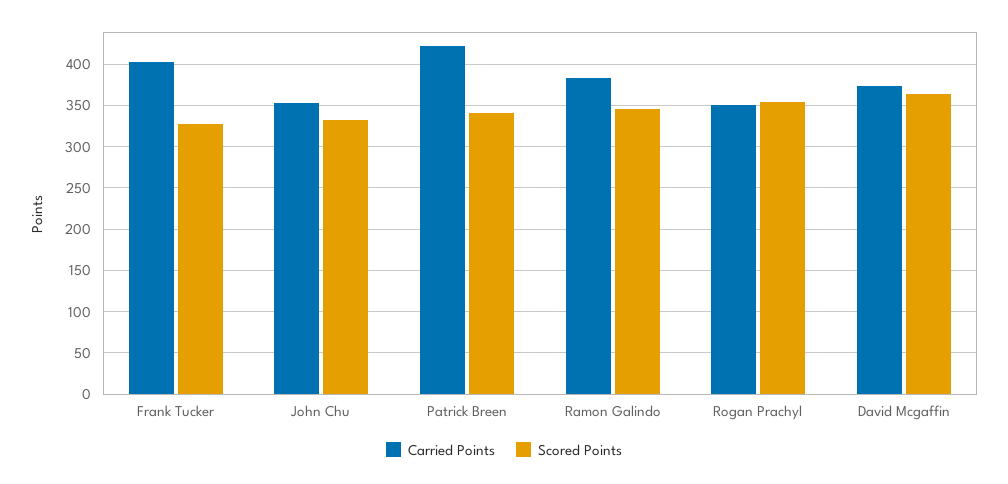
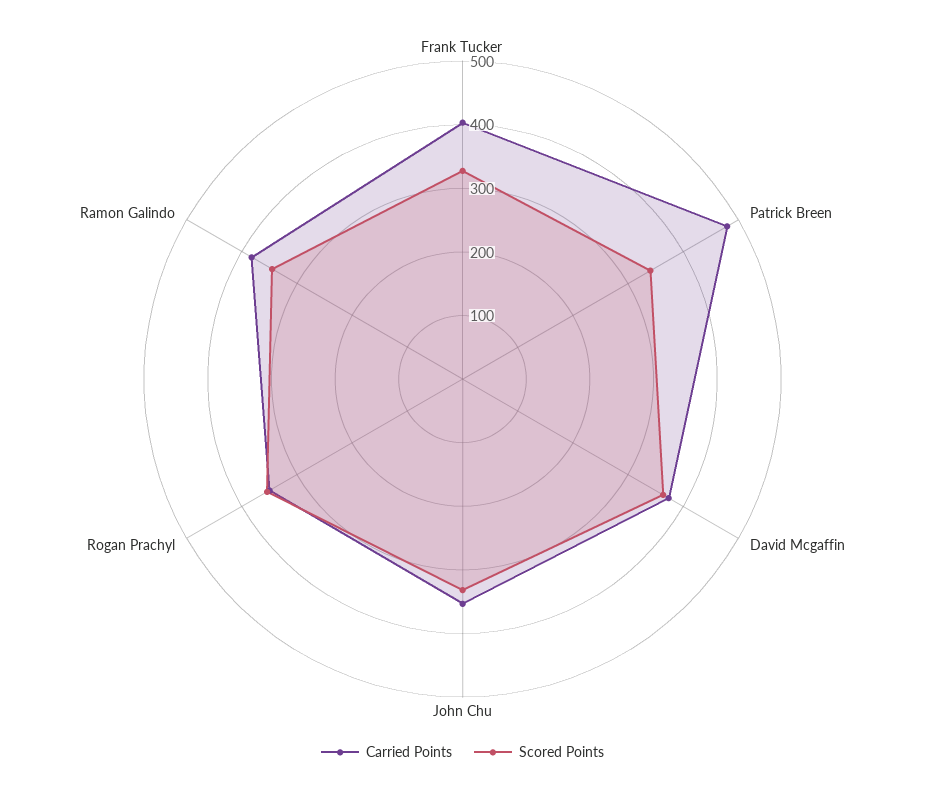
  {
    "Carried Points": {
      "Frank Tucker": 400,
      "John Chu": 350,
-     "Patrick Breen": 420,
+     "Patrick Breen": 480,
      "Ramon Galindo": 380,
      "Rogan Prachyl": 350,
      "David Mcgaffin": 370
    },
    "Scored Points": {
      "Frank Tucker": 330,
      "John Chu": 330,
      "Patrick Breen": 340,
      "Ramon Galindo": 350,
      "Rogan Prachyl": 350,
      "David Mcgaffin": 360
    }
  }

